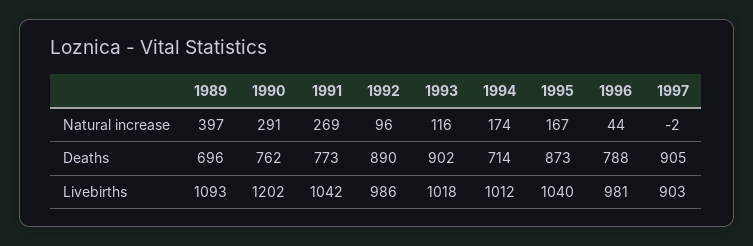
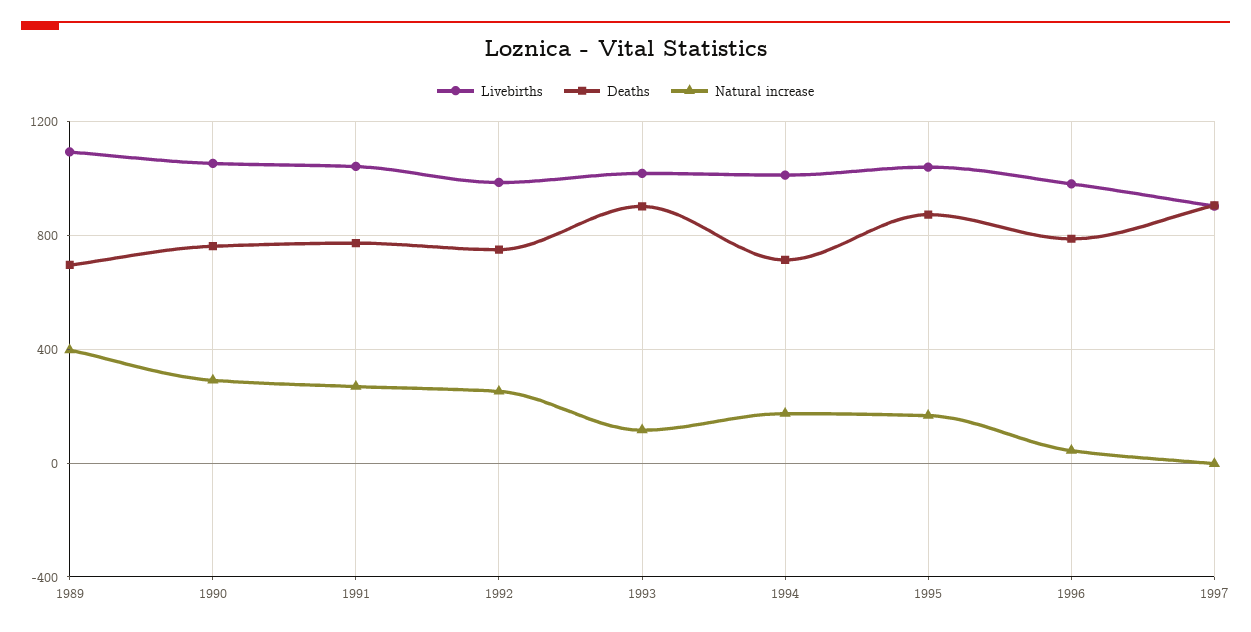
  {
    "Natural increase": {
      "1989": 397,
      "1990": 291,
      "1991": 269,
-     "1992": 96,
+     "1992": 250,
      "1993": 116,
      "1994": 174,
      "1995": 167,
      "1996": 44,
      "1997": -2
    },
    "Deaths": {
      "1989": 696,
      "1990": 762,
      "1991": 773,
-     "1992": 890,
+     "1992": 750,
      "1993": 902,
      "1994": 714,
      "1995": 873,
      "1996": 788,
      "1997": 905
    },
    "Livebirths": {
      "1989": 1093,
-     "1990": 1202,
+     "1990": 1050,
      "1991": 1042,
      "1992": 986,
      "1993": 1018,
      "1994": 1012,
      "1995": 1040,
      "1996": 981,
      "1997": 903
    }
  }

